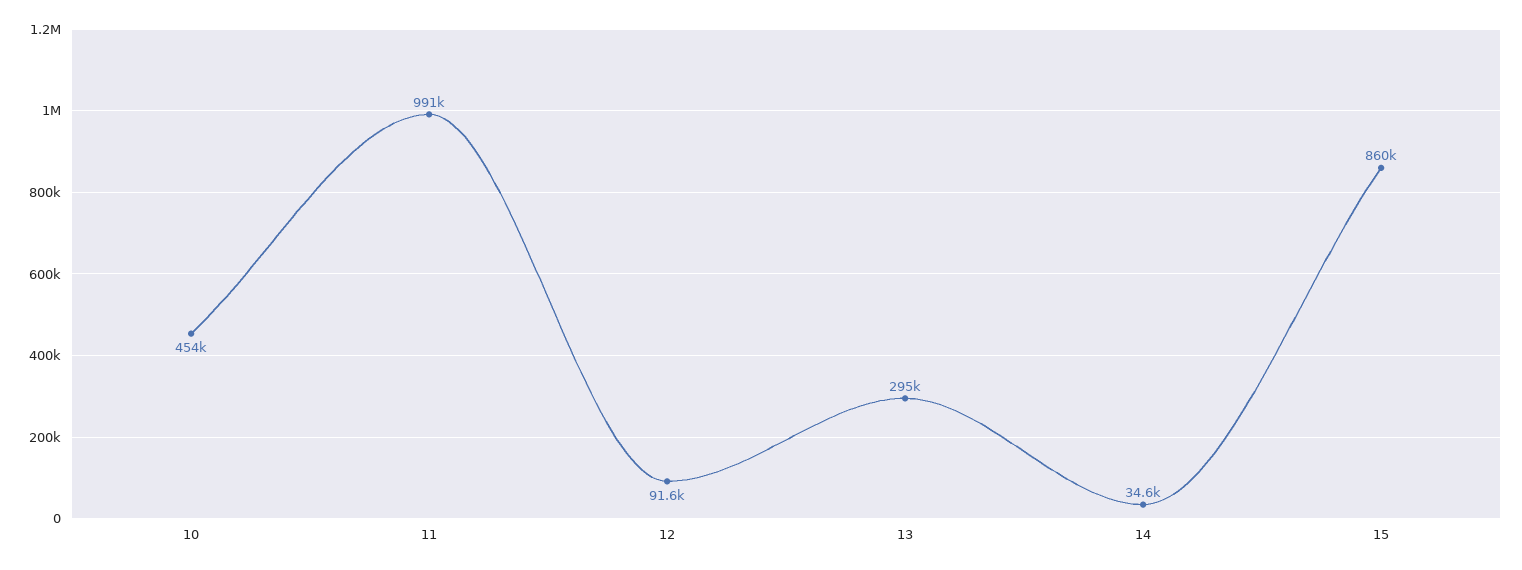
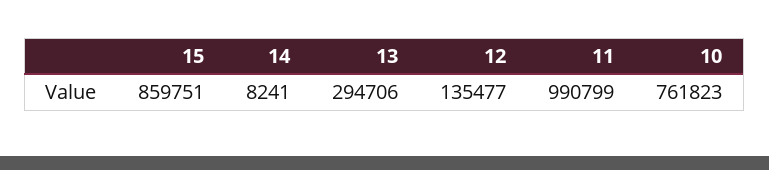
  {
-   "10": 454000,
+   "10": 761823,
    "11": 990799,
-   "12": 91600,
+   "12": 135477,
    "13": 294706,
-   "14": 34600,
+   "14": 8241,
    "15": 859751
  }

